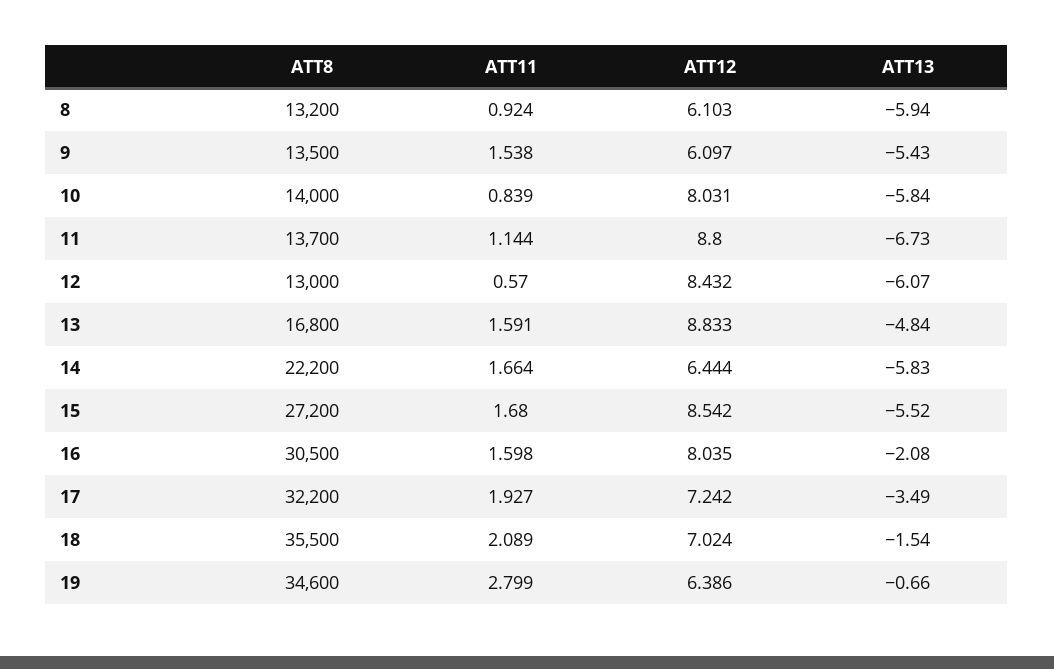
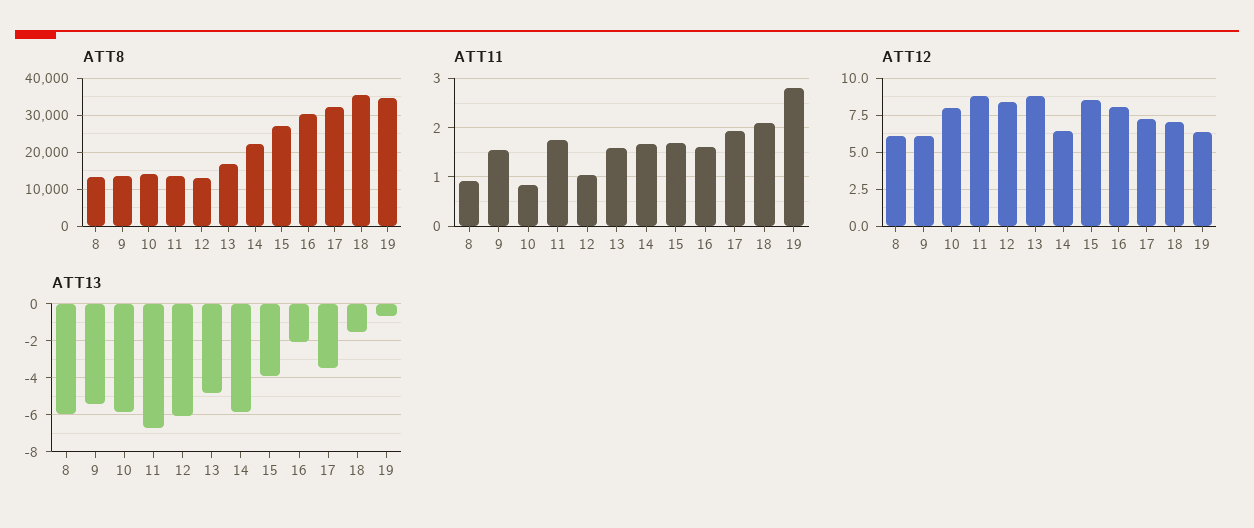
  {
    "ATT8": {
      "8": 13200,
      "9": 13500,
      "10": 14000,
      "11": 13700,
      "12": 13000,
      "13": 16800,
      "14": 22200,
      "15": 27200,
      "16": 30500,
      "17": 32200,
      "18": 35500,
      "19": 34600
    },
    "ATT11": {
      "8": 0.924,
      "9": 1.538,
      "10": 0.839,
-     "11": 1.144,
+     "11": 1.8,
-     "12": 0.57,
+     "12": 1,
      "13": 1.591,
      "14": 1.664,
      "15": 1.68,
      "16": 1.598,
      "17": 1.927,
      "18": 2.089,
      "19": 2.799
    },
    "ATT12": {
      "8": 6.103,
      "9": 6.097,
      "10": 8.031,
      "11": 8.8,
      "12": 8.432,
      "13": 8.833,
      "14": 6.444,
      "15": 8.542,
      "16": 8.035,
      "17": 7.242,
      "18": 7.024,
      "19": 6.386
    },
    "ATT13": {
      "8": -5.94,
      "9": -5.43,
      "10": -5.84,
      "11": -6.73,
      "12": -6.07,
      "13": -4.84,
      "14": -5.83,
-     "15": -5.52,
+     "15": -4,
      "16": -2.08,
      "17": -3.49,
      "18": -1.54,
      "19": -0.66
    }
  }

